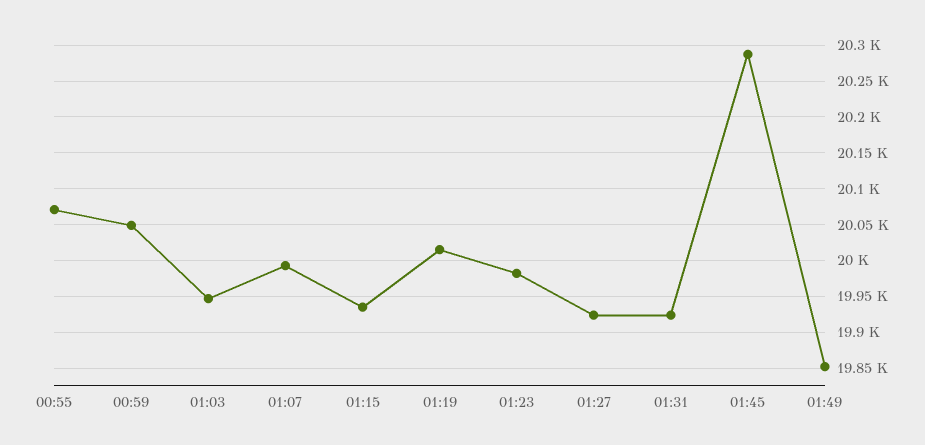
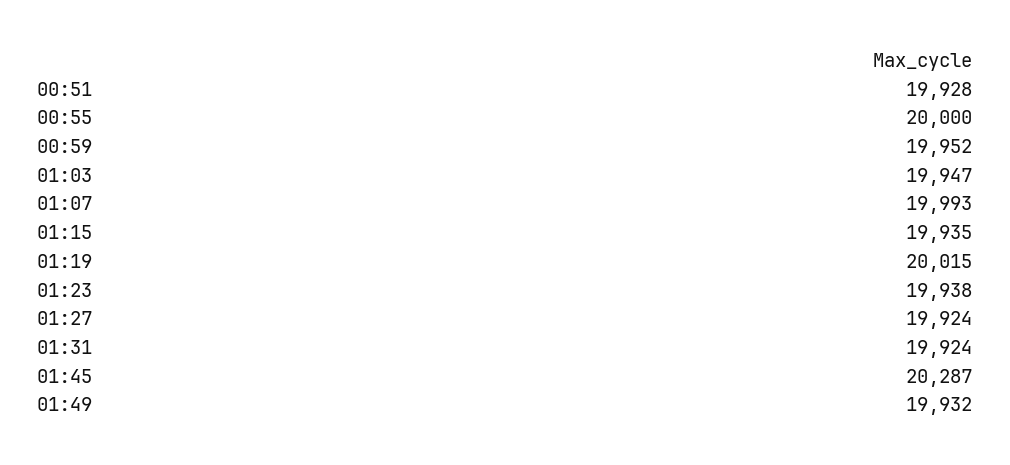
  {
-   "00:55": 20070,
+   "00:55": 20000,
-   "00:59": 20050,
+   "00:59": 19952,
    "01:03": 19947,
    "01:07": 19993,
    "01:15": 19935,
    "01:19": 20015,
-   "01:23": 19980,
+   "01:23": 19938,
    "01:27": 19924,
    "01:31": 19924,
    "01:45": 20287,
-   "01:49": 19850
+   "01:49": 19932,
+   "00:51": 19928
  }

